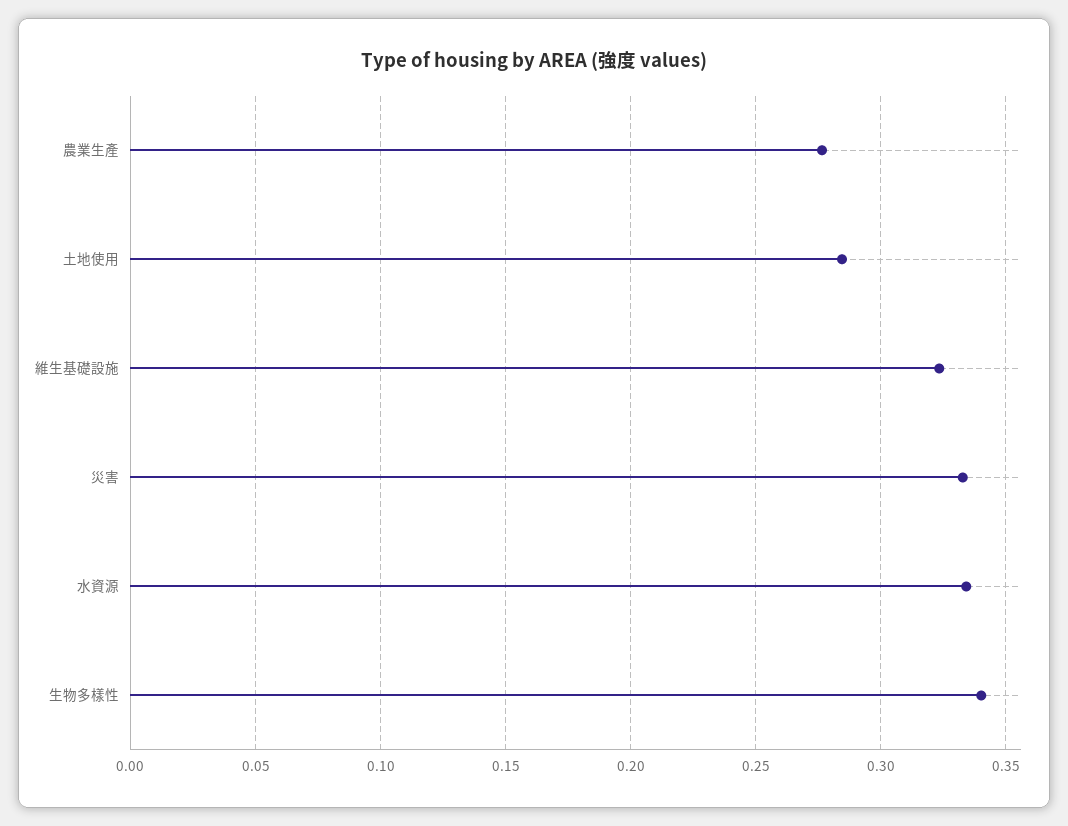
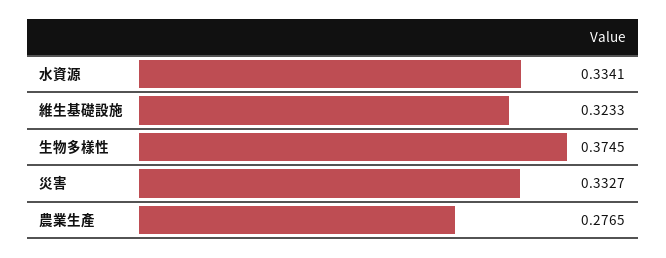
  {
    "農業生產": 0.2765,
-   "土地使用": 0.285,
    "維生基礎設施": 0.3233,
    "災害": 0.3327,
    "水資源": 0.3341,
-   "生物多樣性": 0.34
+   "生物多樣性": 0.3745
  }

